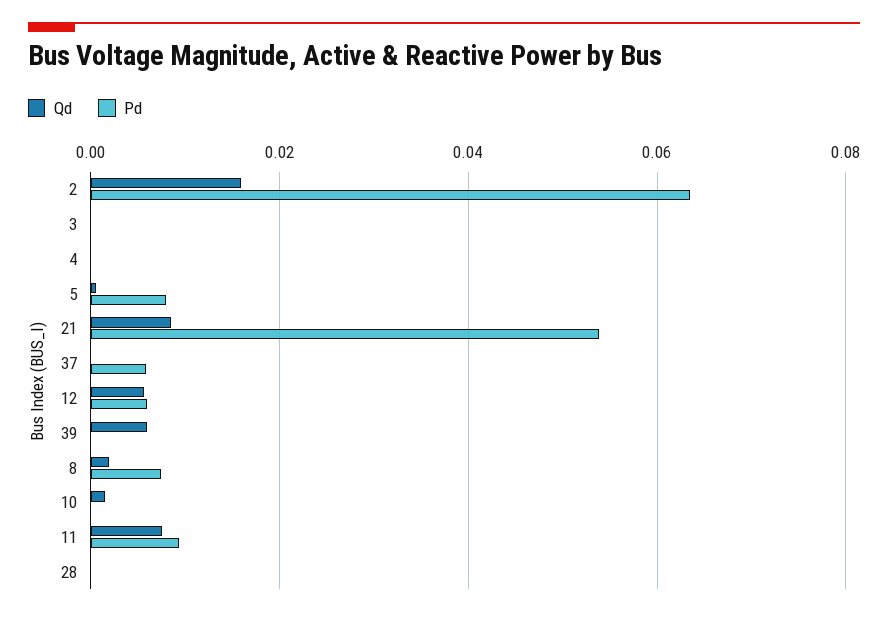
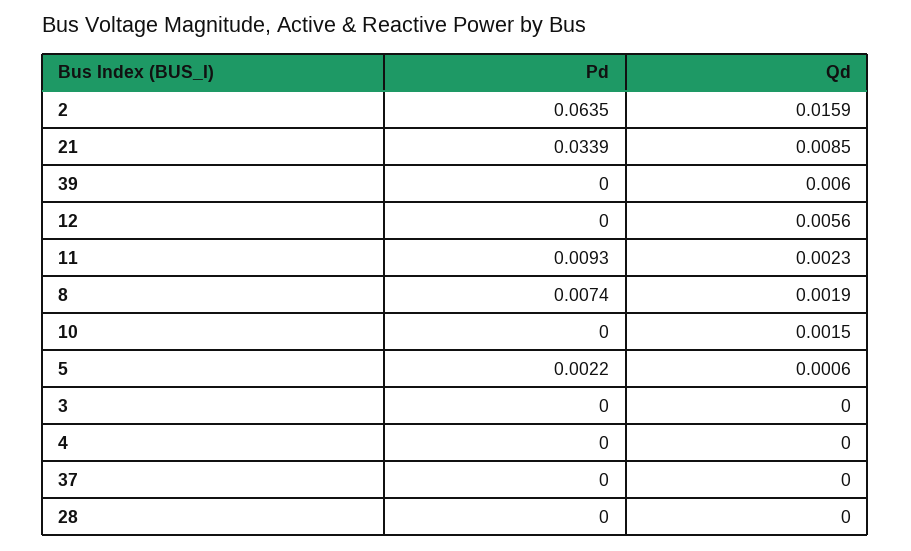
  {
    "Qd": {
      "2": 0.0159,
      "3": 0,
      "4": 0,
      "5": 0.0006,
      "21": 0.0085,
      "37": 0,
      "12": 0.0056,
      "39": 0.006,
      "8": 0.0019,
      "10": 0.0015,
-     "11": 0.008,
+     "11": 0.0023,
      "28": 0
    },
    "Pd": {
      "2": 0.0635,
      "3": 0,
      "4": 0,
-     "5": 0.008,
+     "5": 0.0022,
-     "21": 0.054,
+     "21": 0.0339,
-     "37": 0.006,
+     "37": 0,
-     "12": 0.006,
+     "12": 0,
      "39": 0,
      "8": 0.0074,
      "10": 0,
      "11": 0.0093,
      "28": 0
    }
  }

